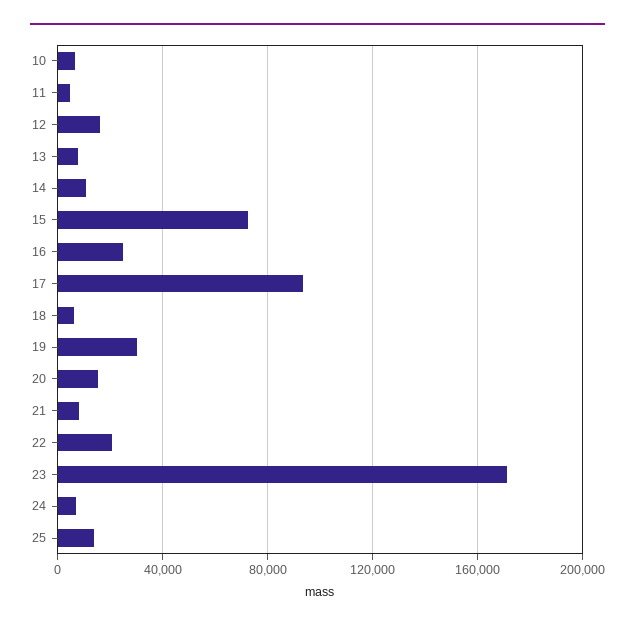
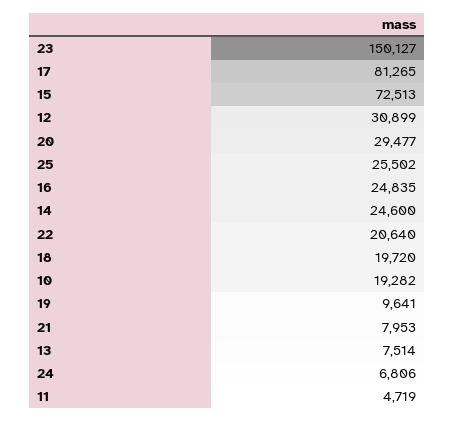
  {
-   "10": 5000,
+   "10": 19282,
    "11": 4719,
-   "12": 15000,
+   "12": 30899,
    "13": 7514,
-   "14": 10000,
+   "14": 24600,
    "15": 72513,
    "16": 24835,
-   "17": 95000,
+   "17": 81265,
-   "18": 5000,
+   "18": 19720,
-   "19": 30000,
+   "19": 9641,
-   "20": 15000,
+   "20": 29477,
    "21": 7953,
    "22": 20640,
-   "23": 170000,
+   "23": 150127,
    "24": 6806,
-   "25": 15000
+   "25": 25502
  }

